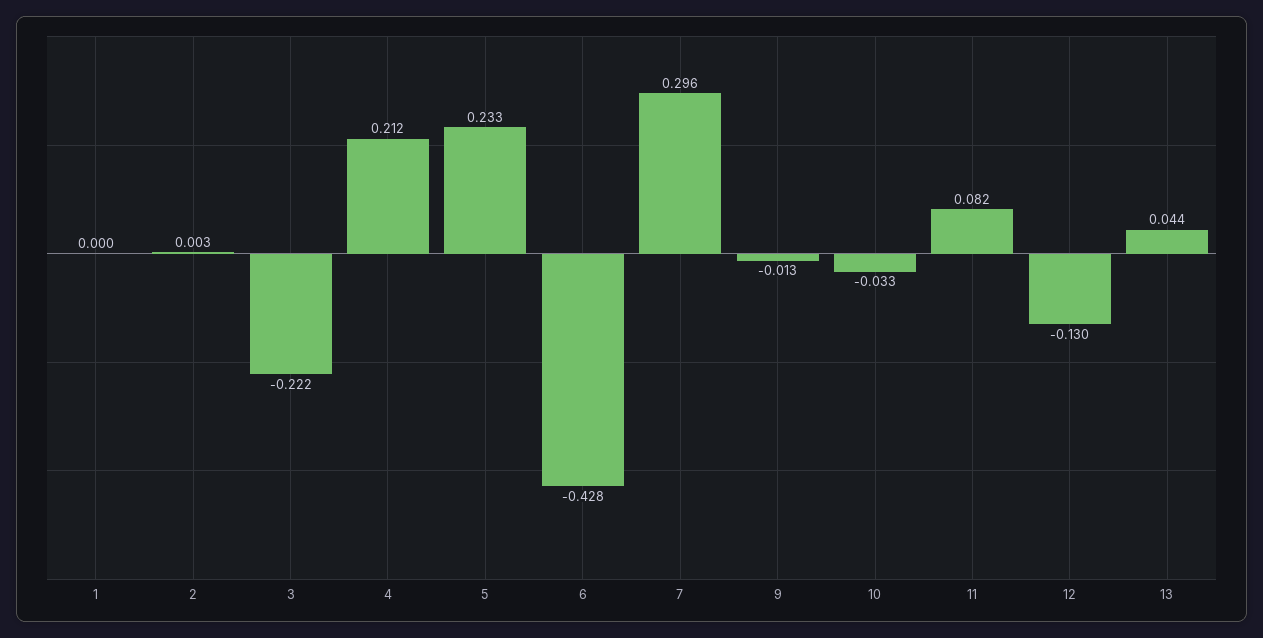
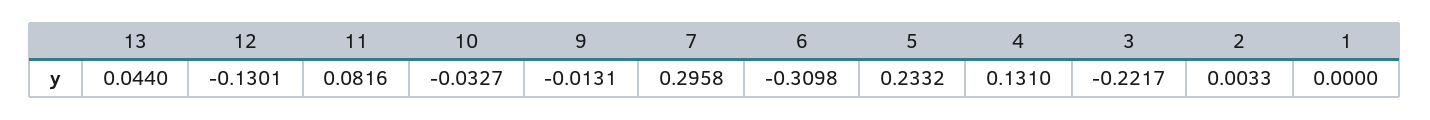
  {
    "1": 0,
    "2": 0.0033,
    "3": -0.2217,
-   "4": 0.212,
+   "4": 0.131,
    "5": 0.2332,
-   "6": -0.428,
+   "6": -0.3098,
    "7": 0.2958,
    "9": -0.0131,
    "10": -0.0327,
    "11": 0.0816,
    "12": -0.1301,
    "13": 0.044
  }

